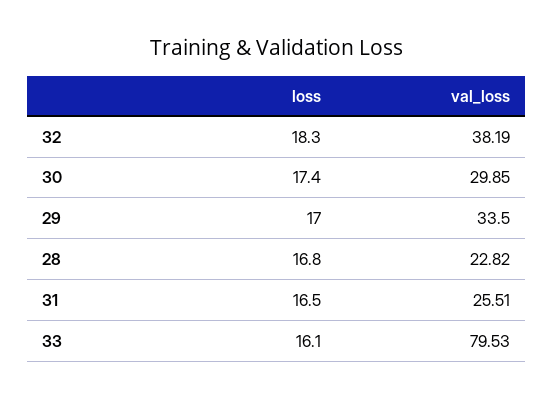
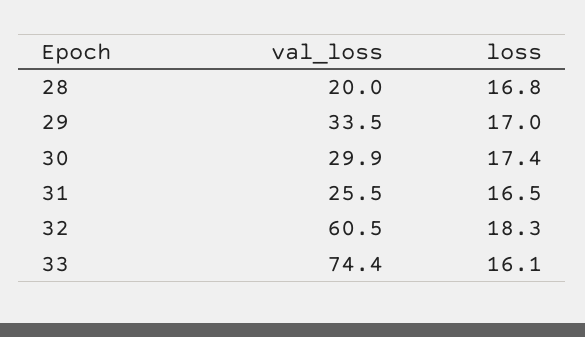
  {
    "loss": {
      "32": 18.3,
      "30": 17.4,
      "29": 17,
      "28": 16.8,
      "31": 16.5,
      "33": 16.1
    },
    "val_loss": {
-     "32": 38.19,
+     "32": 60.5,
      "30": 29.85,
      "29": 33.5,
-     "28": 22.82,
+     "28": 20,
      "31": 25.51,
-     "33": 79.53
+     "33": 74.4
    }
  }

